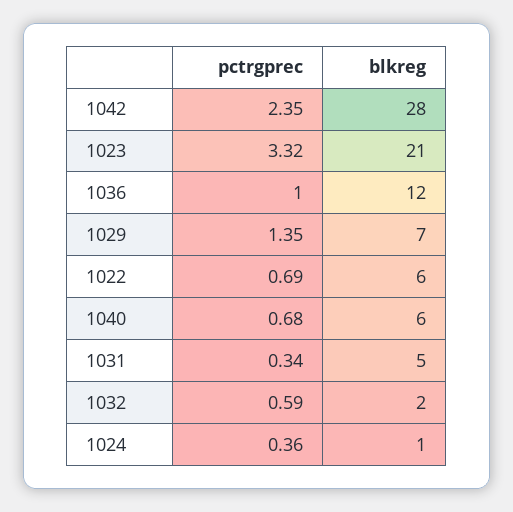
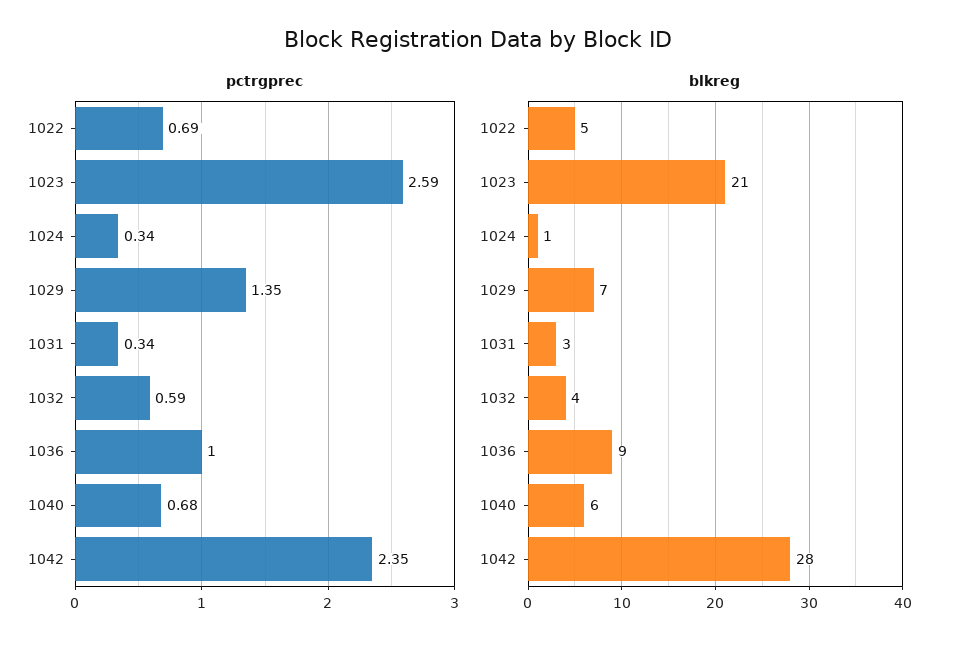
  {
    "pctrgprec": {
      "1042": 2.35,
-     "1023": 3.32,
+     "1023": 2.59,
      "1036": 1,
      "1029": 1.35,
      "1022": 0.69,
      "1040": 0.68,
      "1031": 0.34,
      "1032": 0.59,
-     "1024": 0.36
+     "1024": 0.34
    },
    "blkreg": {
      "1042": 28,
      "1023": 21,
-     "1036": 12,
+     "1036": 9,
      "1029": 7,
-     "1022": 6,
+     "1022": 5,
      "1040": 6,
-     "1031": 5,
+     "1031": 3,
-     "1032": 2,
+     "1032": 4,
      "1024": 1
    }
  }

